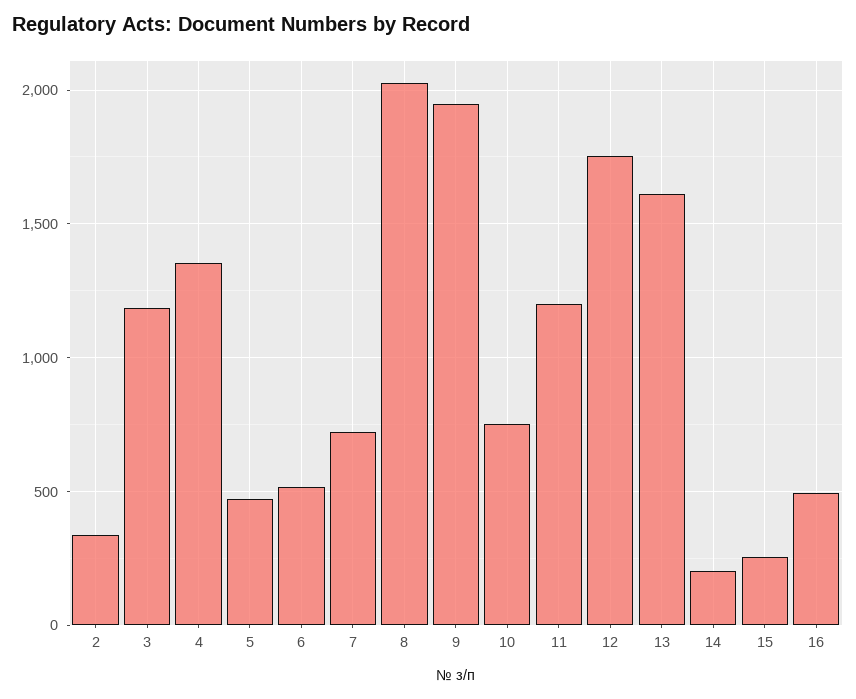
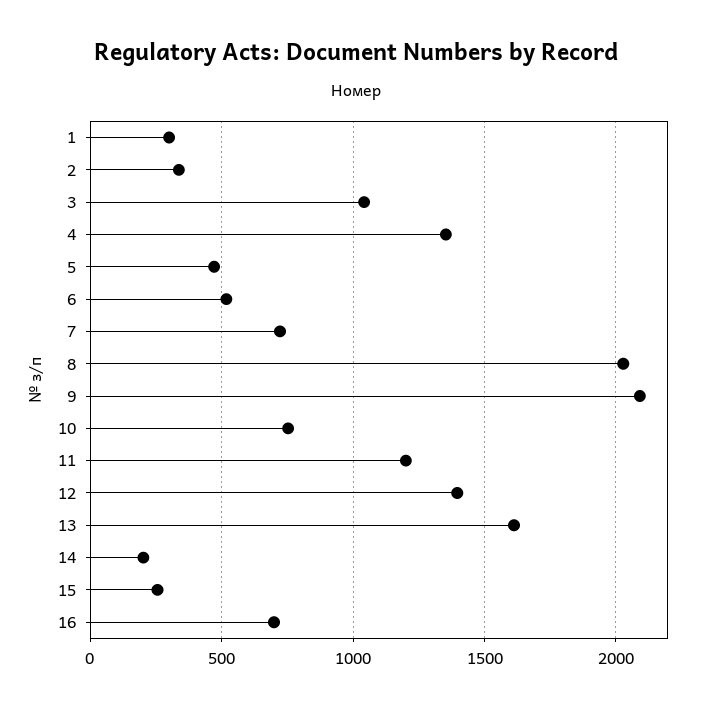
  {
    "2": 350,
-   "3": 1200,
+   "3": 1050,
    "4": 1350,
    "5": 450,
    "6": 500,
    "7": 700,
    "8": 2050,
-   "9": 1950,
+   "9": 2100,
    "10": 750,
    "11": 1200,
-   "12": 1750,
+   "12": 1400,
    "13": 1600,
    "14": 200,
    "15": 250,
-   "16": 500
+   "16": 700,
+   "1": 300
  }

